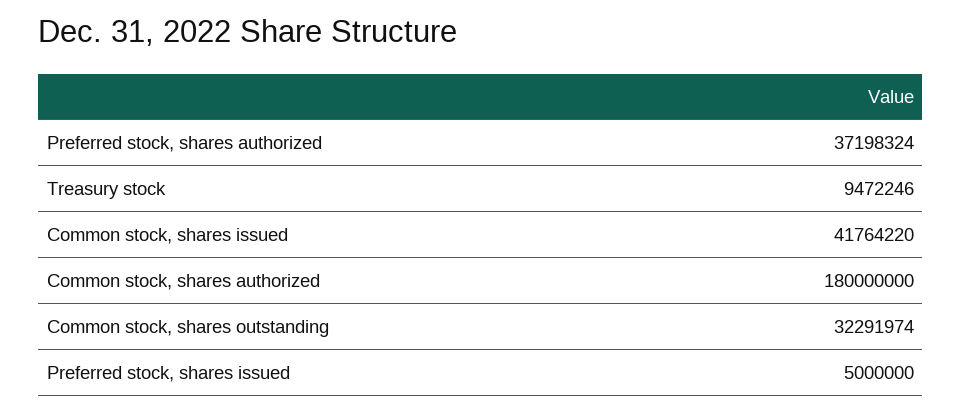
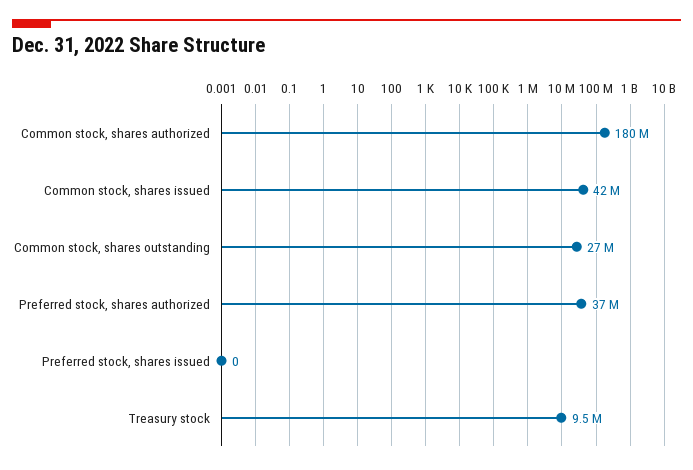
  {
    "Preferred stock, shares authorized": 37198324,
    "Treasury stock": 9472246,
    "Common stock, shares issued": 41764220,
    "Common stock, shares authorized": 180000000,
-   "Common stock, shares outstanding": 32291974,
+   "Common stock, shares outstanding": 27000000,
-   "Preferred stock, shares issued": 5000000
+   "Preferred stock, shares issued": 0
  }

